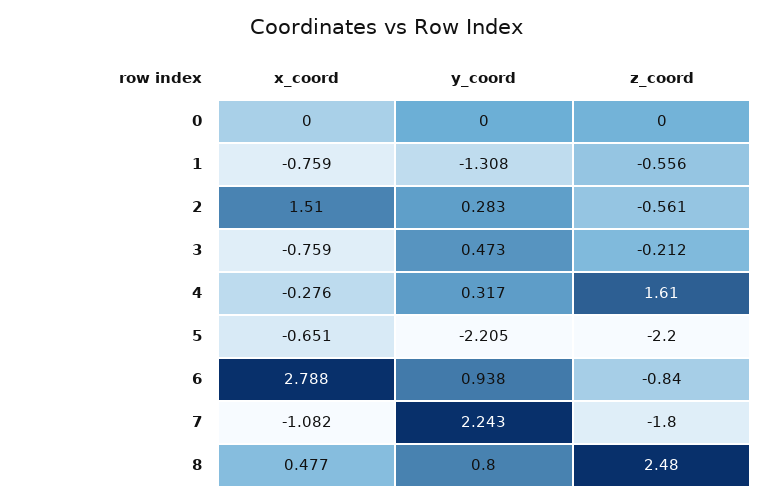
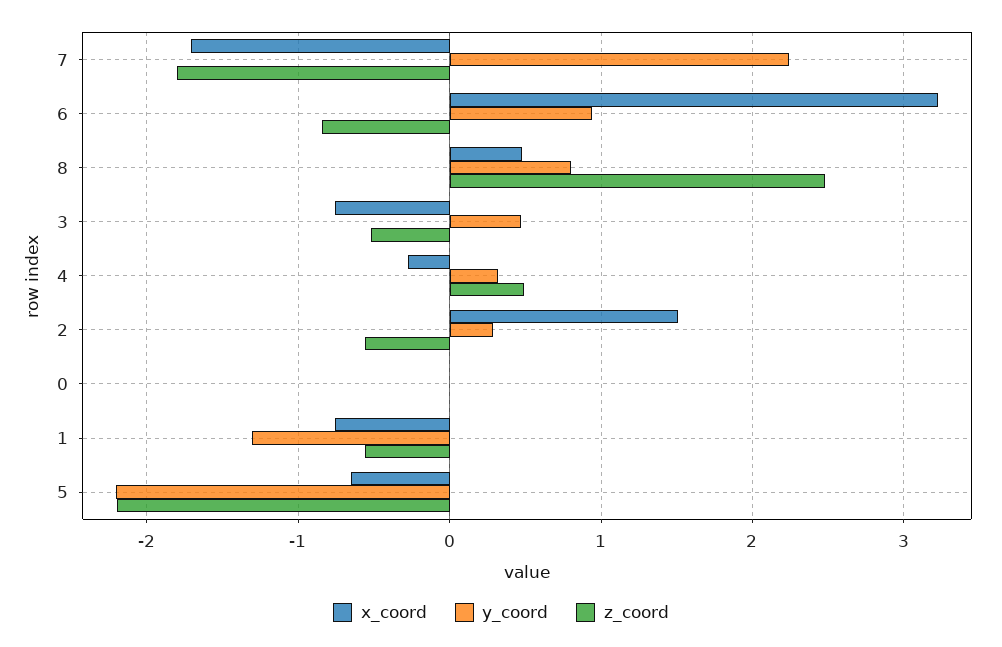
  {
    "x_coord": {
      "0": 0,
      "1": -0.759,
      "2": 1.51,
      "3": -0.759,
      "4": -0.276,
      "5": -0.651,
-     "6": 2.788,
+     "6": 3.2,
-     "7": -1.082,
+     "7": -1.7,
      "8": 0.477
    },
    "y_coord": {
      "0": 0,
      "1": -1.308,
      "2": 0.283,
      "3": 0.473,
      "4": 0.317,
      "5": -2.205,
      "6": 0.938,
      "7": 2.243,
      "8": 0.8
    },
    "z_coord": {
      "0": 0,
      "1": -0.556,
      "2": -0.561,
-     "3": -0.212,
+     "3": -0.5,
-     "4": 1.61,
+     "4": 0.5,
      "5": -2.2,
      "6": -0.84,
      "7": -1.8,
      "8": 2.48
    }
  }

